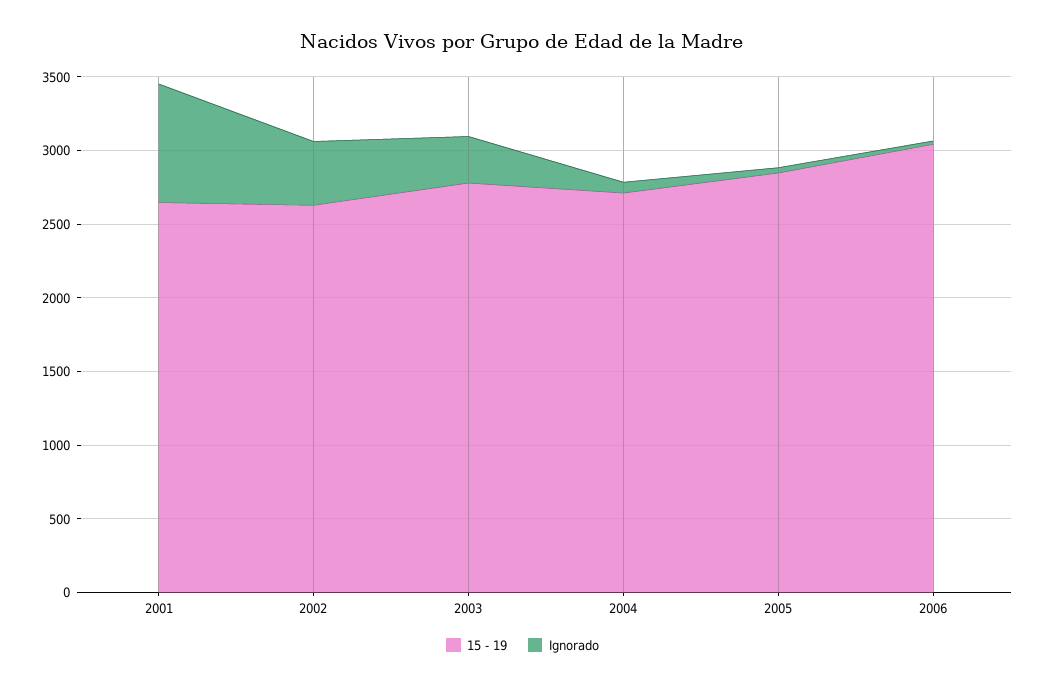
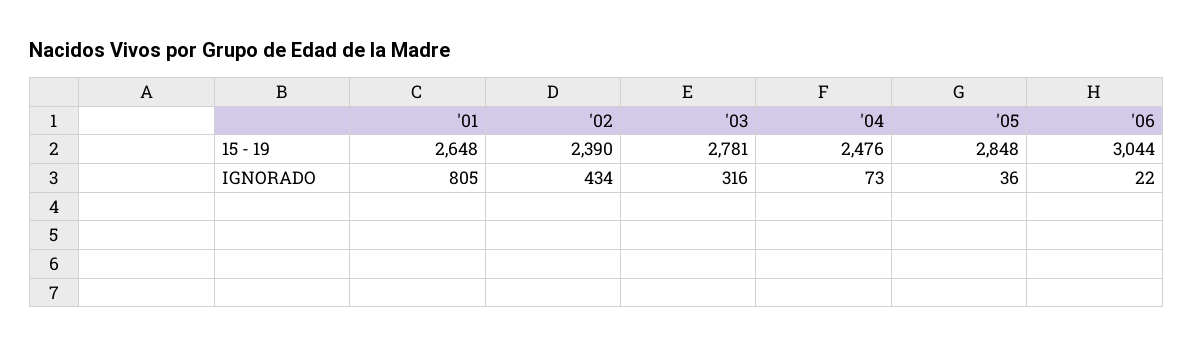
  {
    "15 - 19": {
      "2001": 2648,
-     "2002": 2600,
+     "2002": 2390,
      "2003": 2781,
-     "2004": 2700,
+     "2004": 2476,
      "2005": 2848,
      "2006": 3044
    },
    "Ignorado": {
      "2001": 805,
      "2002": 434,
      "2003": 316,
      "2004": 73,
      "2005": 36,
      "2006": 22
    }
  }

